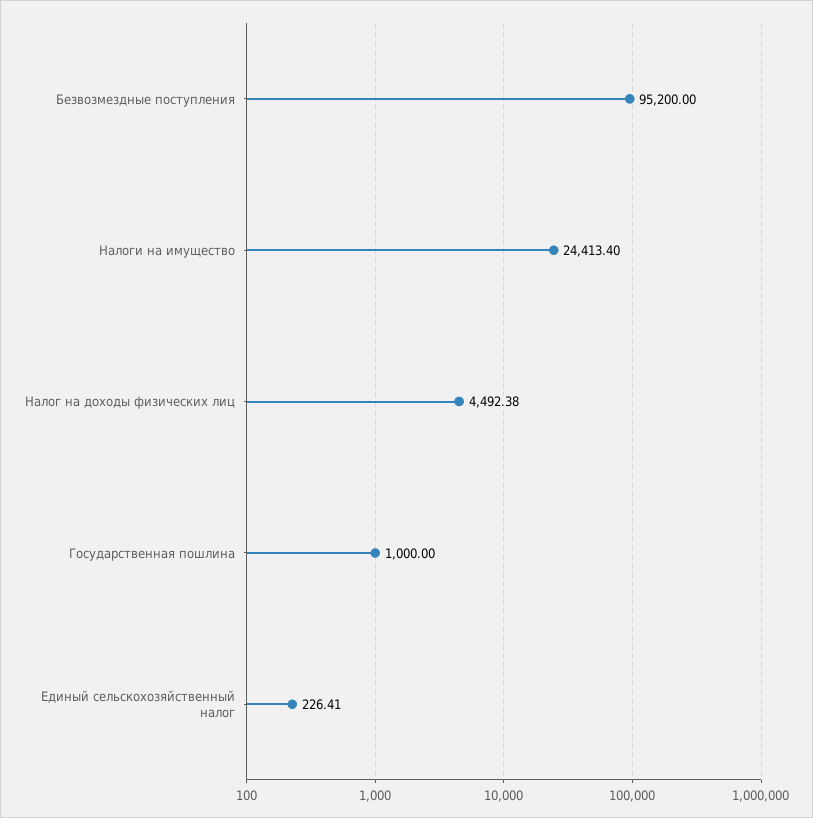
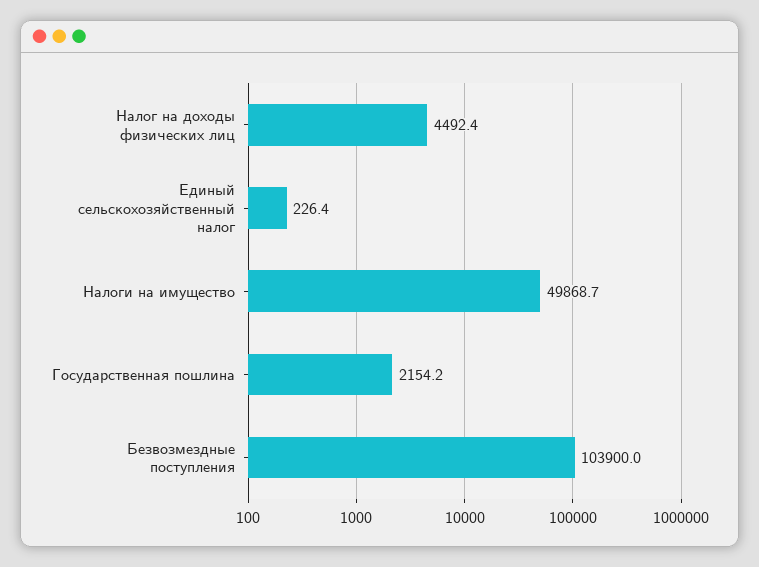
  {
-   "Безвозмездные поступления": 95200,
+   "Безвозмездные поступления": 103900,
-   "Налоги на имущество": 24413.4,
+   "Налоги на имущество": 49868.7,
    "Налог на доходы физических лиц": 4492.38,
-   "Государственная пошлина": 1000,
+   "Государственная пошлина": 2154.2,
    "Единый сельскохозяйственный налог": 226.41
  }

